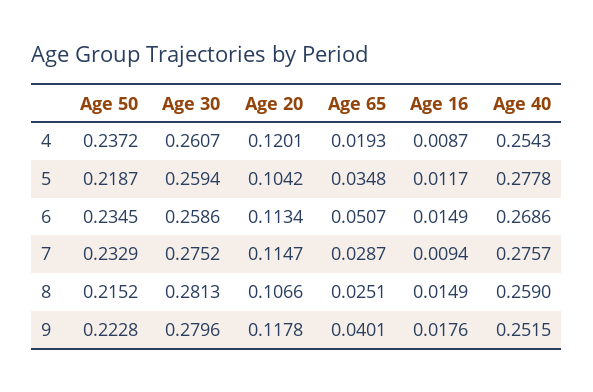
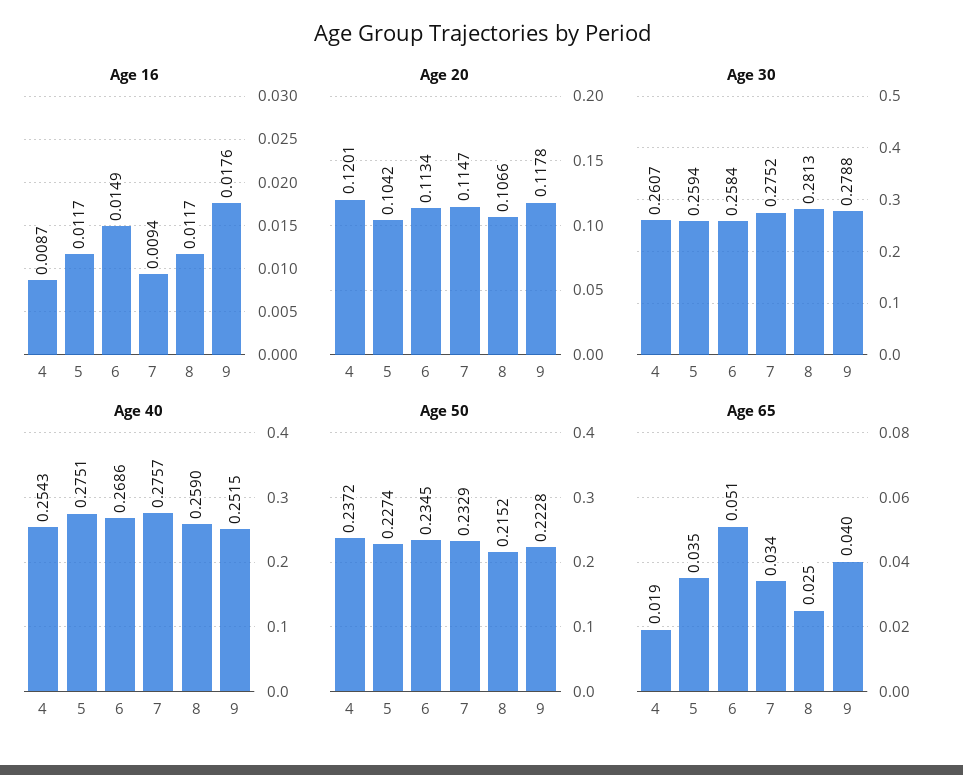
  {
    "Age 50": {
      "4": 0.2372,
-     "5": 0.2187,
+     "5": 0.2274,
      "6": 0.2345,
      "7": 0.2329,
      "8": 0.2152,
      "9": 0.2228
    },
    "Age 30": {
      "4": 0.2607,
      "5": 0.2594,
-     "6": 0.2586,
+     "6": 0.2584,
      "7": 0.2752,
      "8": 0.2813,
-     "9": 0.2796
+     "9": 0.2788
    },
    "Age 20": {
      "4": 0.1201,
      "5": 0.1042,
      "6": 0.1134,
      "7": 0.1147,
      "8": 0.1066,
      "9": 0.1178
    },
    "Age 65": {
      "4": 0.0193,
      "5": 0.0348,
      "6": 0.0507,
-     "7": 0.0287,
+     "7": 0.034,
      "8": 0.0251,
      "9": 0.0401
    },
    "Age 16": {
      "4": 0.0087,
      "5": 0.0117,
      "6": 0.0149,
      "7": 0.0094,
-     "8": 0.0149,
+     "8": 0.0117,
      "9": 0.0176
    },
    "Age 40": {
      "4": 0.2543,
-     "5": 0.2778,
+     "5": 0.2751,
      "6": 0.2686,
      "7": 0.2757,
      "8": 0.259,
      "9": 0.2515
    }
  }

